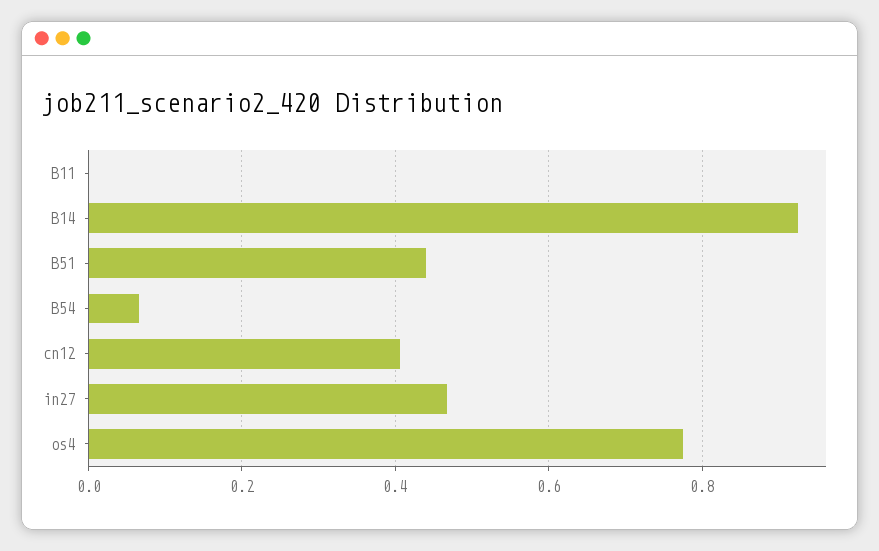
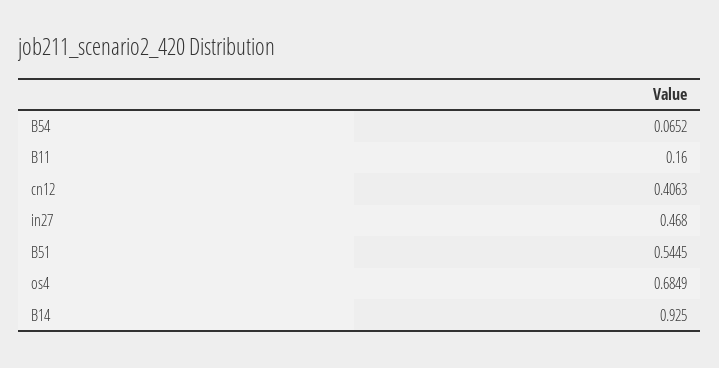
  {
-   "B11": 0,
+   "B11": 0.16,
    "B14": 0.925,
-   "B51": 0.44,
+   "B51": 0.5445,
    "B54": 0.0652,
    "cn12": 0.4063,
    "in27": 0.468,
-   "os4": 0.78
+   "os4": 0.6849
  }

